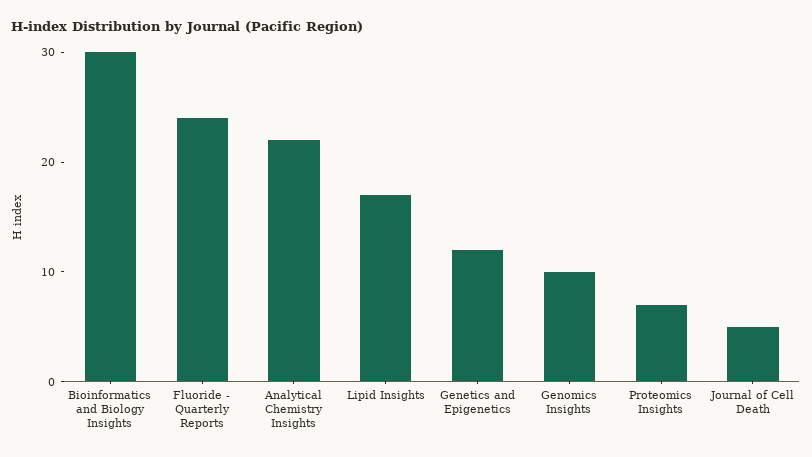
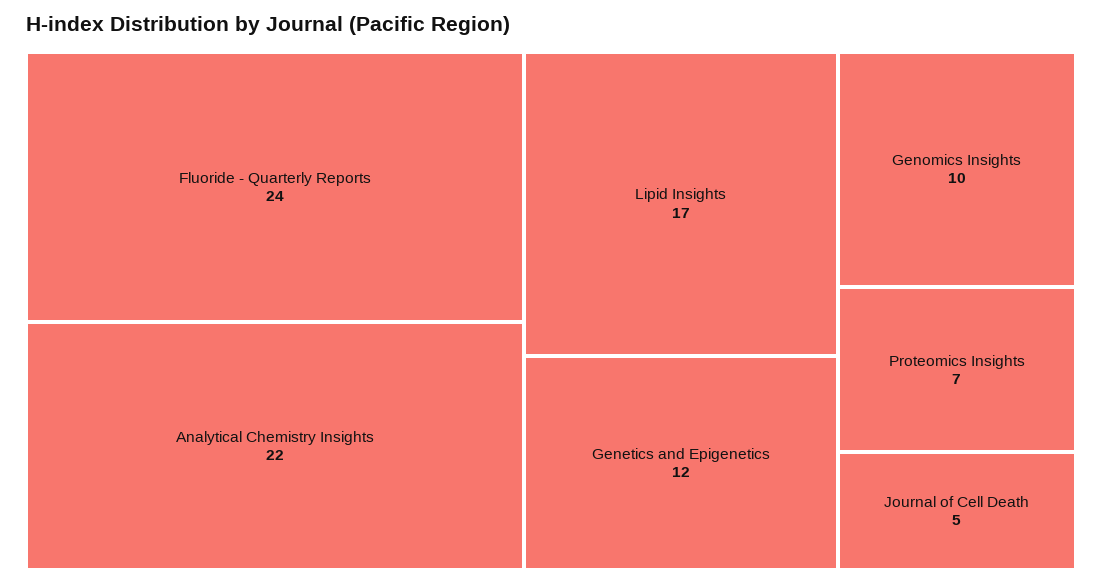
  {
-   "Bioinformatics and Biology Insights": 30,
    "Fluoride - Quarterly Reports": 24,
    "Analytical Chemistry Insights": 22,
    "Lipid Insights": 17,
    "Genetics and Epigenetics": 12,
    "Genomics Insights": 10,
    "Proteomics Insights": 7,
    "Journal of Cell Death": 5
  }

